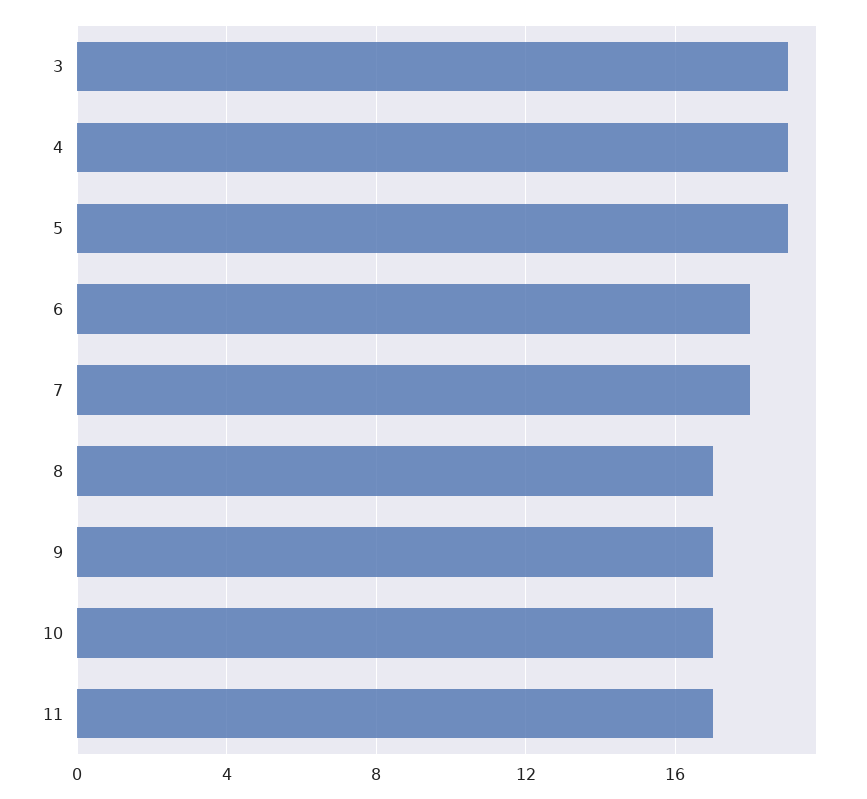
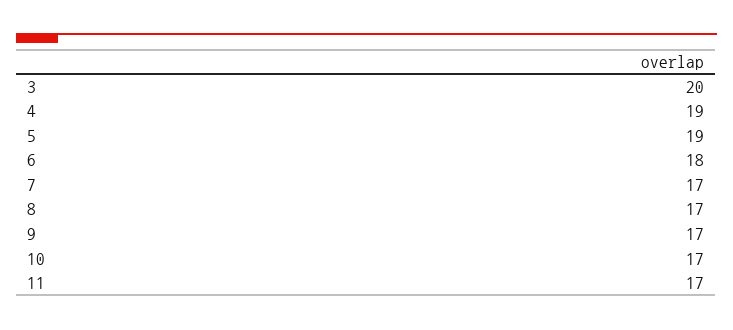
  {
-   "3": 19,
+   "3": 20,
    "4": 19,
    "5": 19,
    "6": 18,
-   "7": 18,
+   "7": 17,
    "8": 17,
    "9": 17,
    "10": 17,
    "11": 17
  }

